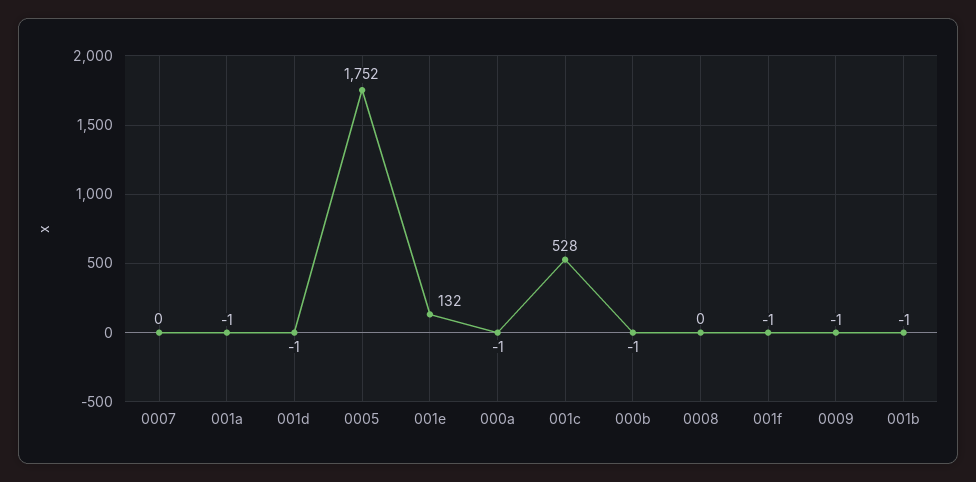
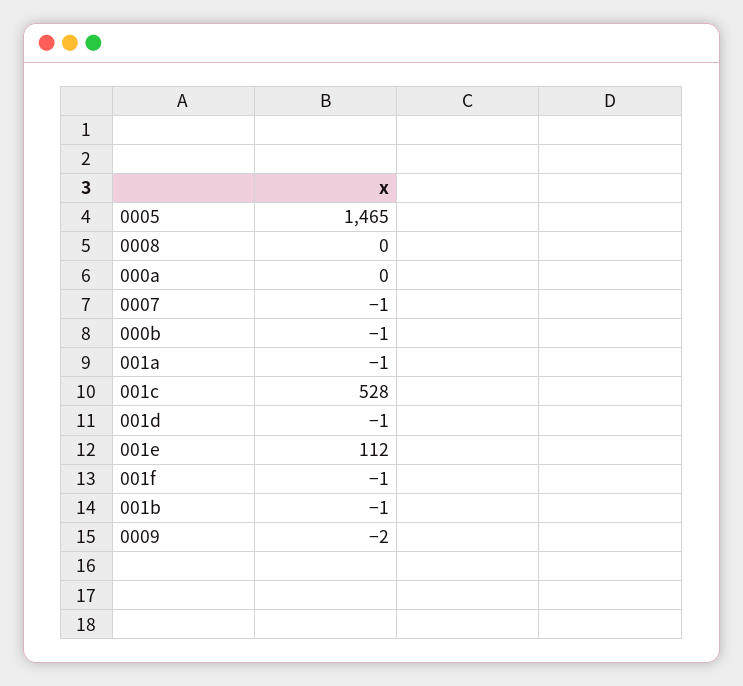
  {
-   "0007": 0,
+   "0007": -1,
    "001a": -1,
    "001d": -1,
-   "0005": 1752,
+   "0005": 1465,
-   "001e": 132,
+   "001e": 112,
-   "000a": -1,
+   "000a": 0,
    "001c": 528,
    "000b": -1,
    "0008": 0,
    "001f": -1,
-   "0009": -1,
+   "0009": -2,
    "001b": -1
  }

